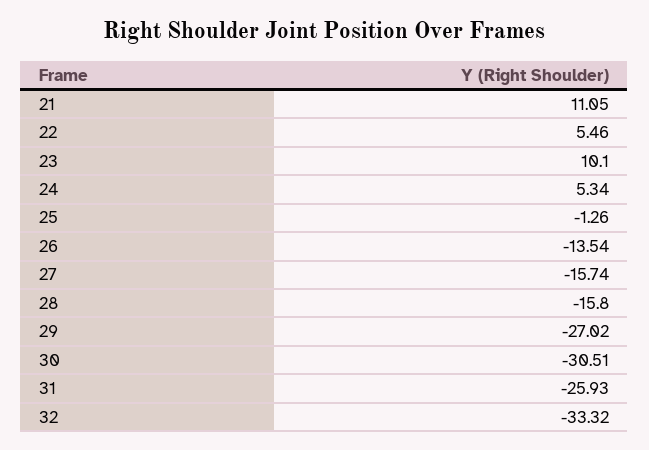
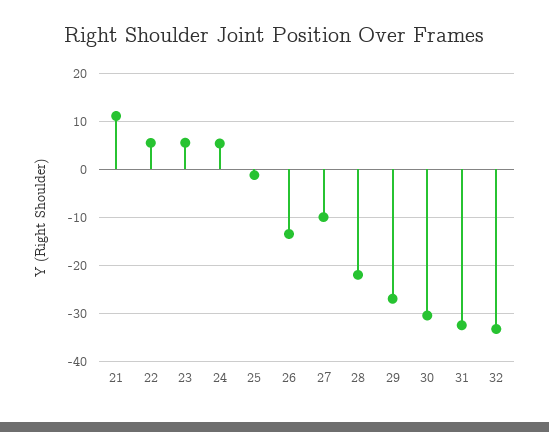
  {
    "21": 11.05,
    "22": 5.46,
-   "23": 10.1,
+   "23": 6,
    "24": 5.34,
    "25": -1.26,
    "26": -13.54,
-   "27": -15.74,
+   "27": -10,
-   "28": -15.8,
+   "28": -22,
    "29": -27.02,
    "30": -30.51,
-   "31": -25.93,
+   "31": -32,
    "32": -33.32
  }

